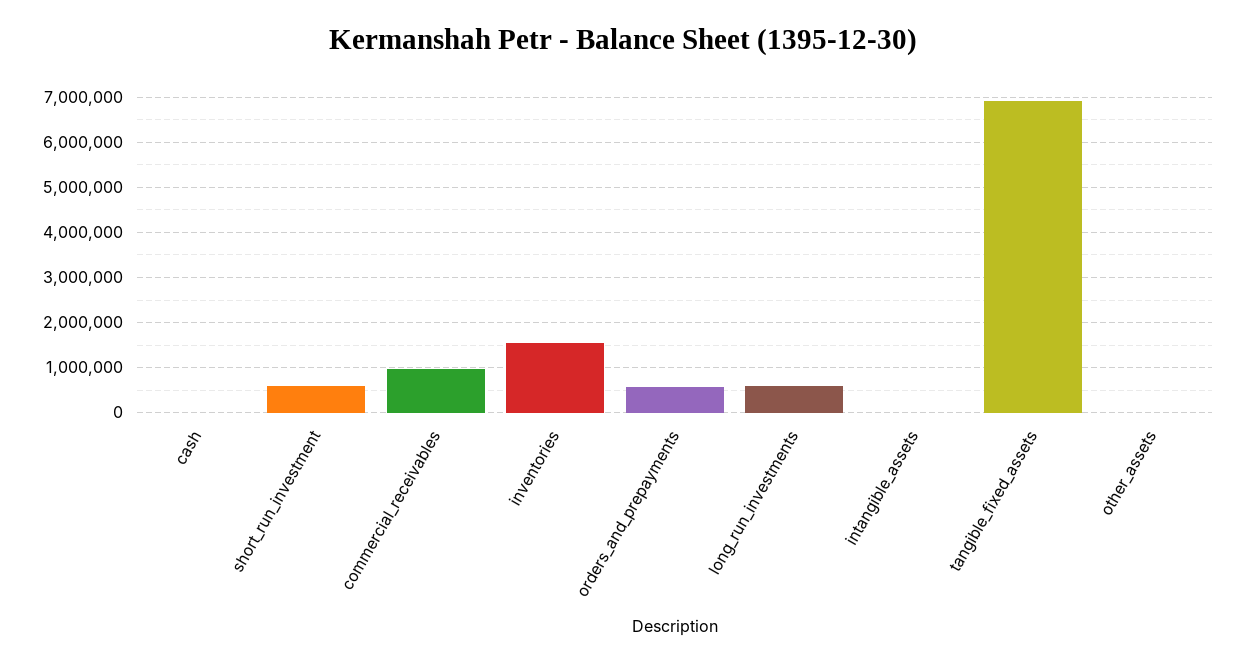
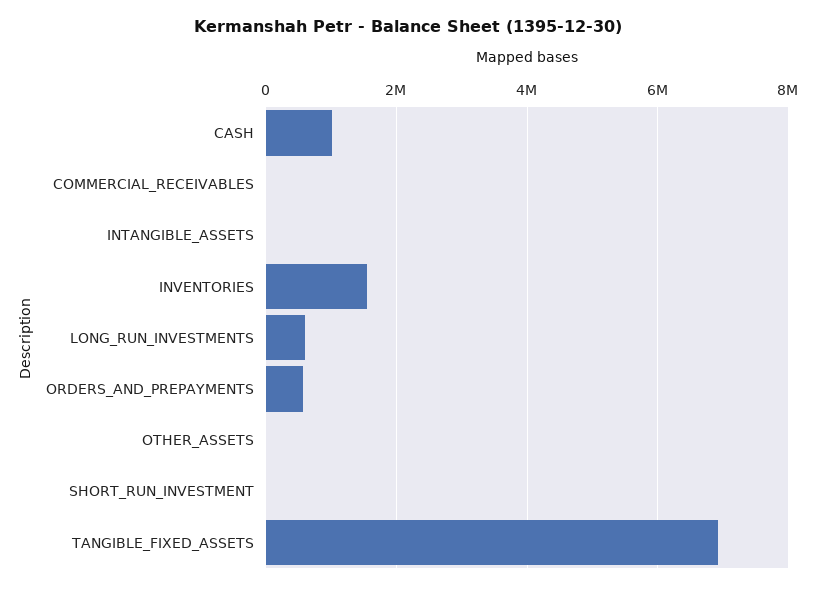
  {
-   "cash": 0,
+   "cash": 1000000,
-   "short_run_investment": 600000,
+   "short_run_investment": 0,
-   "commercial_receivables": 1000000,
+   "commercial_receivables": 0,
    "inventories": 1600000,
    "orders_and_prepayments": 600000,
    "long_run_investments": 600000,
    "intangible_assets": 0,
    "tangible_fixed_assets": 7000000,
    "other_assets": 0
  }

